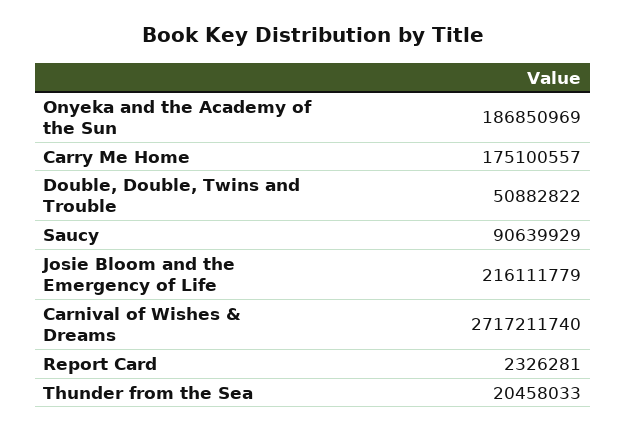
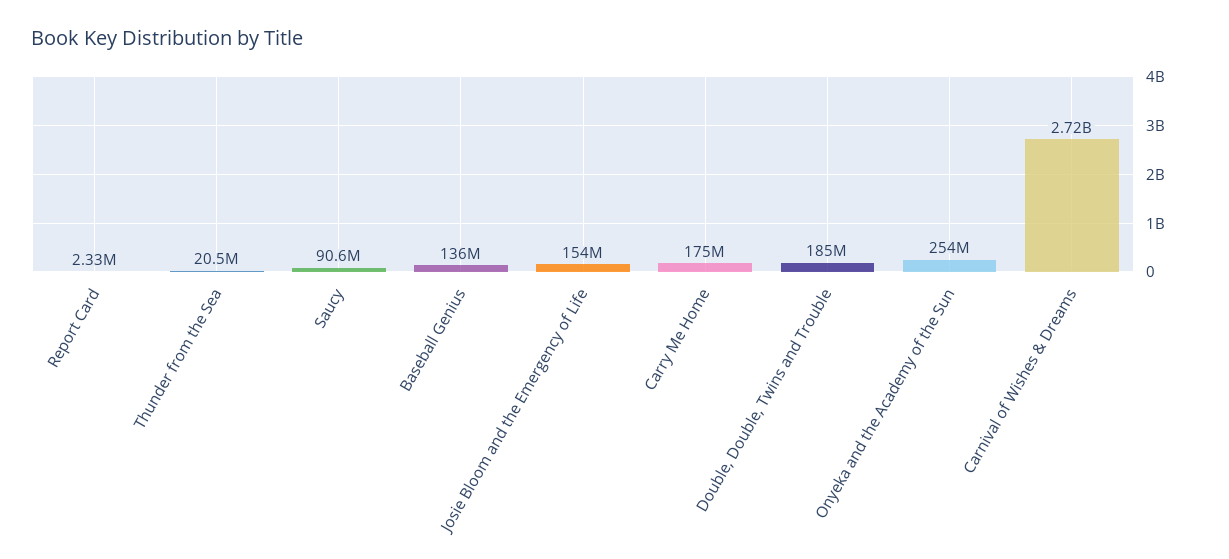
  {
-   "Onyeka and the Academy of the Sun": 186850969,
+   "Onyeka and the Academy of the Sun": 254000000,
    "Carry Me Home": 175100557,
-   "Double, Double, Twins and Trouble": 50882822,
+   "Double, Double, Twins and Trouble": 185000000,
    "Saucy": 90639929,
-   "Josie Bloom and the Emergency of Life": 216111779,
+   "Josie Bloom and the Emergency of Life": 154000000,
    "Carnival of Wishes & Dreams": 2717211740,
    "Report Card": 2326281,
-   "Thunder from the Sea": 20458033
+   "Thunder from the Sea": 20458033,
+   "Baseball Genius": 136000000
  }

